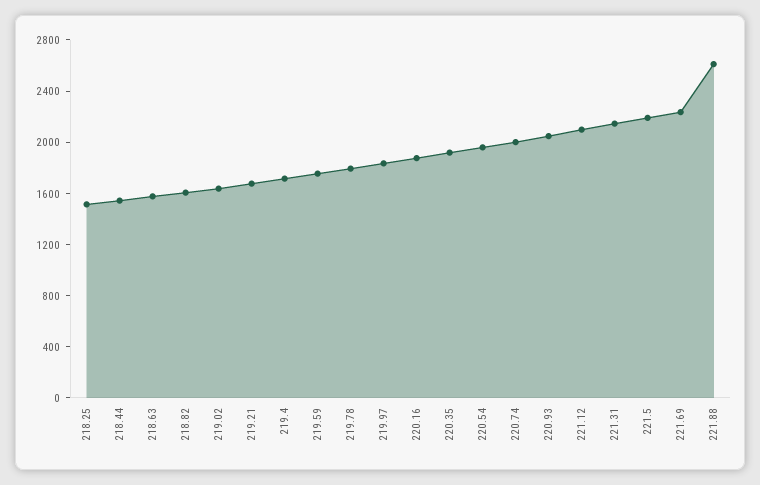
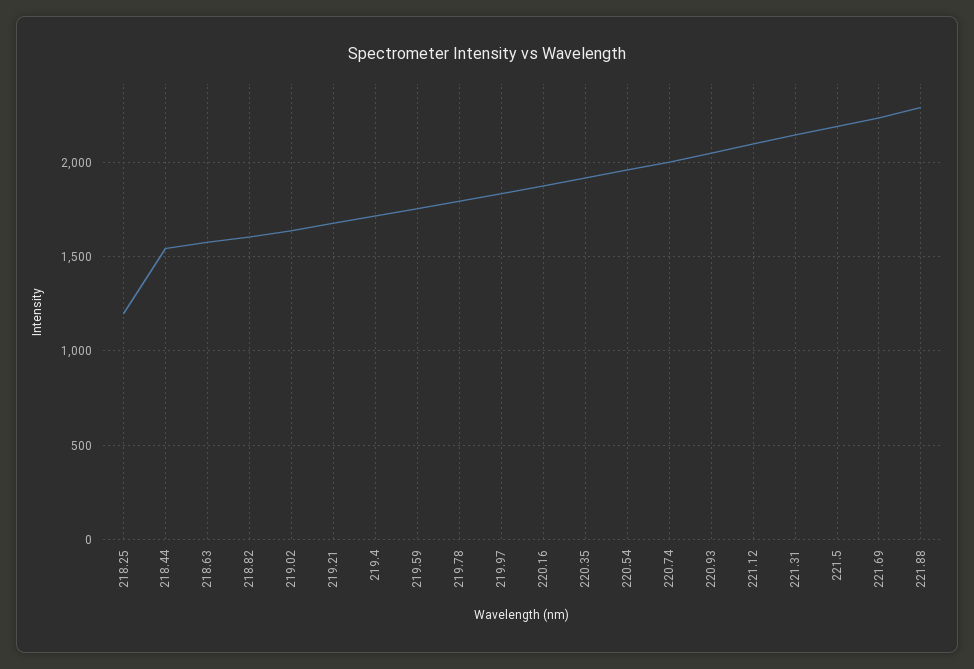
  {
-   "218.25": 1500,
+   "218.25": 1200,
    "218.44": 1550,
    "218.63": 1600,
    "218.82": 1600,
    "219.02": 1650,
    "219.21": 1700,
    "219.4": 1700,
    "219.59": 1750,
    "219.78": 1800,
    "219.97": 1850,
    "220.16": 1900,
    "220.35": 1900,
    "220.54": 1950,
    "220.74": 2000,
    "220.93": 2050,
    "221.12": 2100,
    "221.31": 2150,
    "221.5": 2200,
    "221.69": 2250,
-   "221.88": 2600
+   "221.88": 2300
  }

